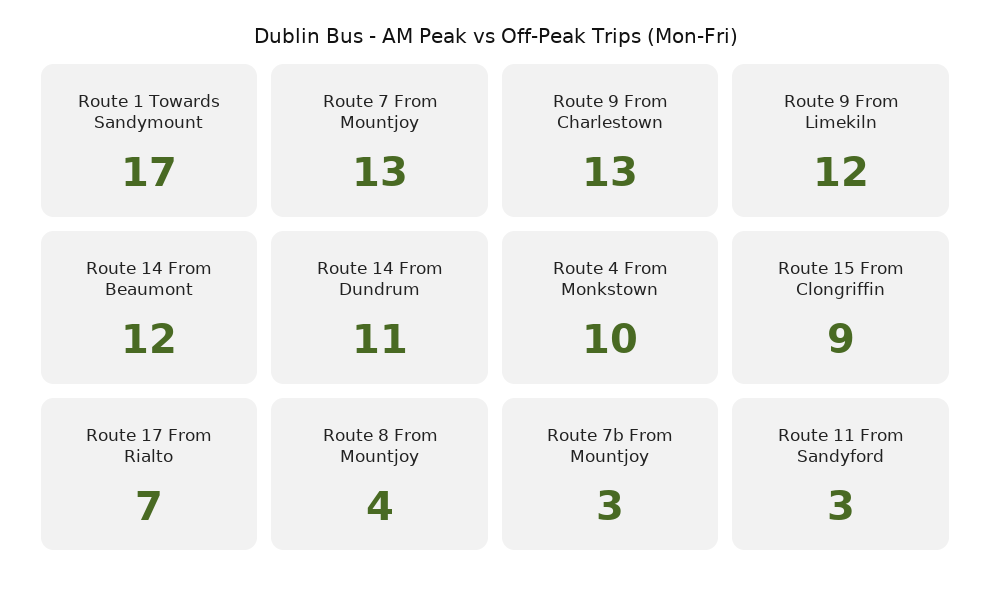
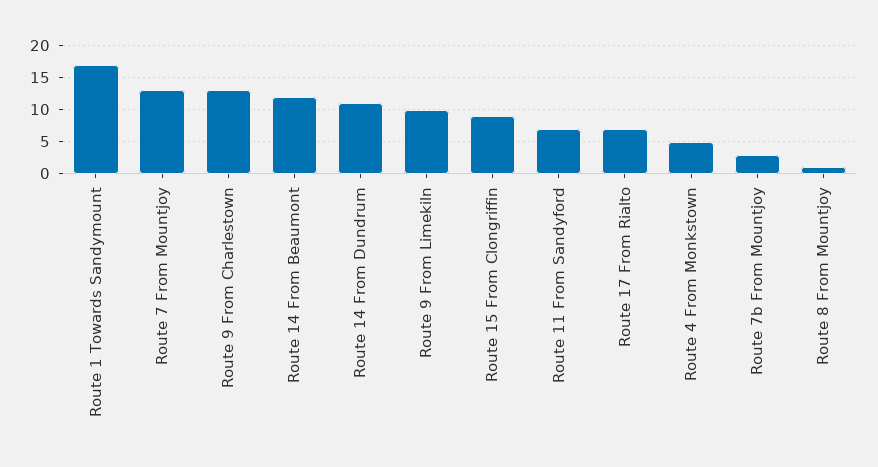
  {
    "Route 1 Towards Sandymount": 17,
    "Route 7 From Mountjoy": 13,
    "Route 9 From Charlestown": 13,
-   "Route 9 From Limekiln": 12,
+   "Route 9 From Limekiln": 10,
    "Route 14 From Beaumont": 12,
    "Route 14 From Dundrum": 11,
-   "Route 4 From Monkstown": 10,
+   "Route 4 From Monkstown": 5,
    "Route 15 From Clongriffin": 9,
    "Route 17 From Rialto": 7,
-   "Route 8 From Mountjoy": 4,
+   "Route 8 From Mountjoy": 1,
    "Route 7b From Mountjoy": 3,
-   "Route 11 From Sandyford": 3
+   "Route 11 From Sandyford": 7
  }

